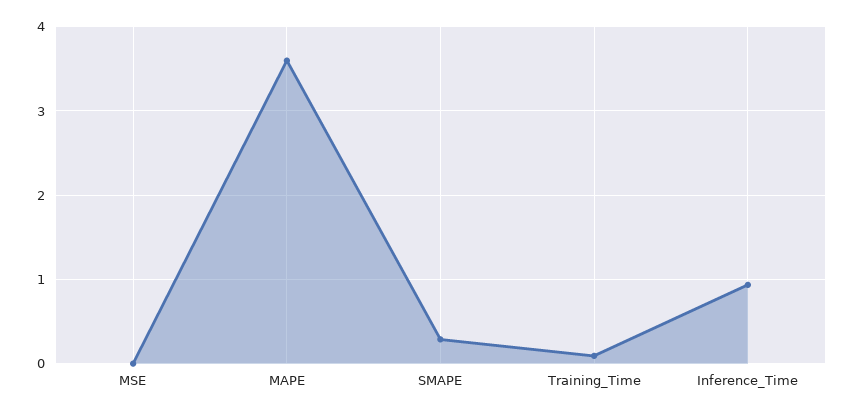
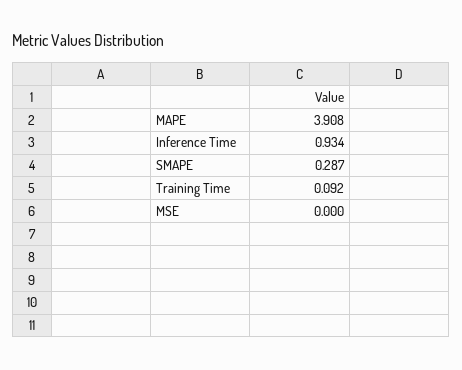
  {
    "MSE": 0,
-   "MAPE": 3.6,
+   "MAPE": 3.908,
    "SMAPE": 0.287,
    "Training_Time": 0.092,
    "Inference_Time": 0.934
  }

